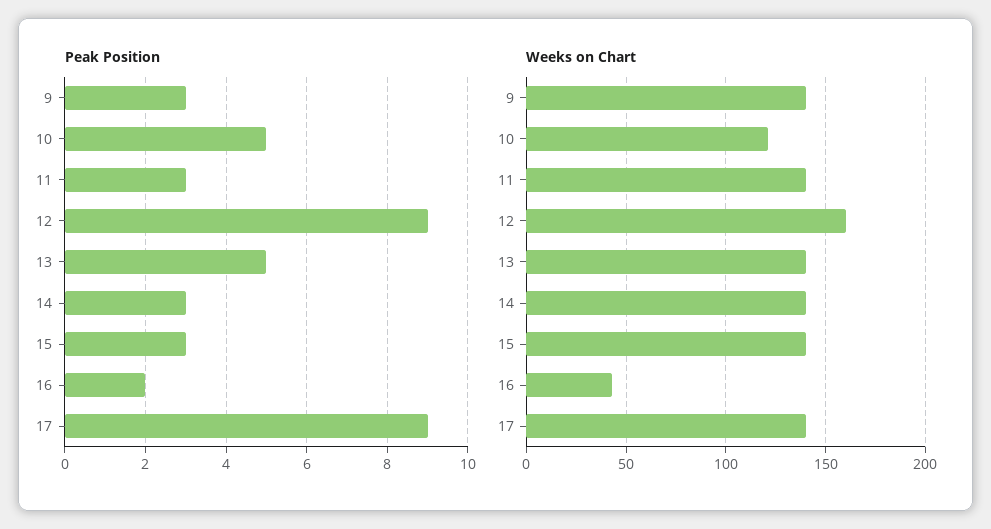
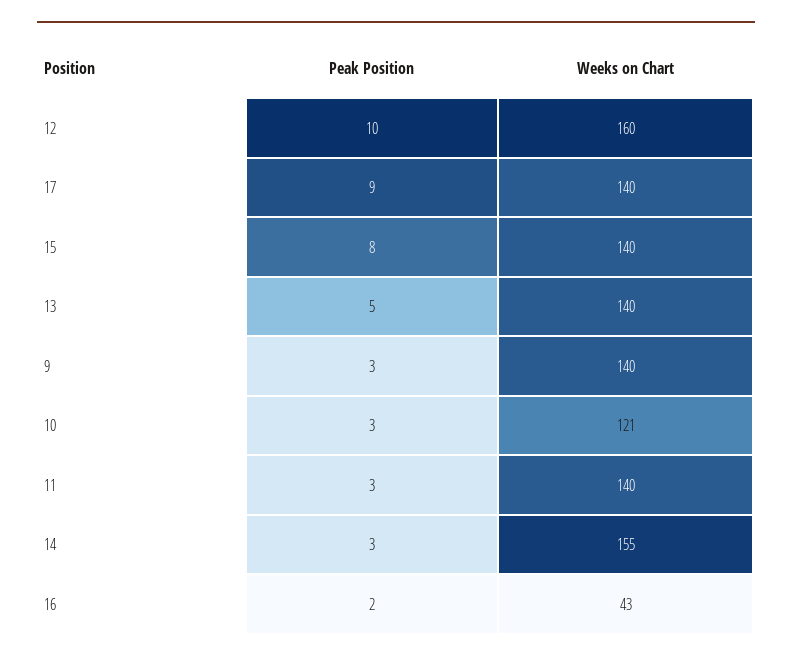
  {
    "Peak Position": {
      "9": 3,
-     "10": 5,
+     "10": 3,
      "11": 3,
-     "12": 9,
+     "12": 10,
      "13": 5,
      "14": 3,
-     "15": 3,
+     "15": 8,
      "16": 2,
      "17": 9
    },
    "Weeks on Chart": {
      "9": 140,
      "10": 121,
      "11": 140,
      "12": 160,
      "13": 140,
-     "14": 140,
+     "14": 155,
      "15": 140,
      "16": 43,
      "17": 140
    }
  }

